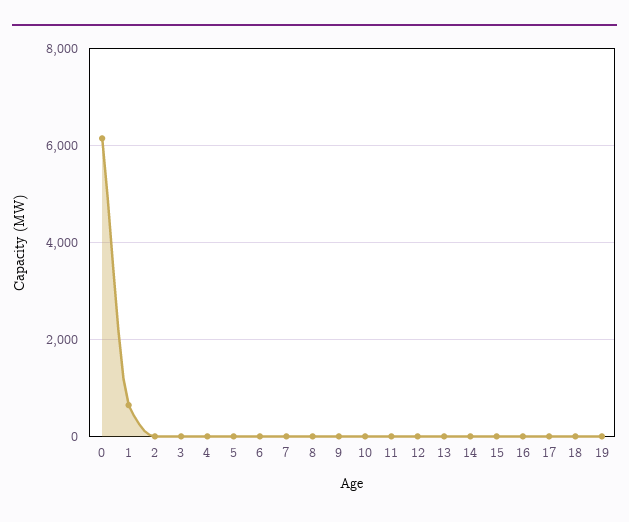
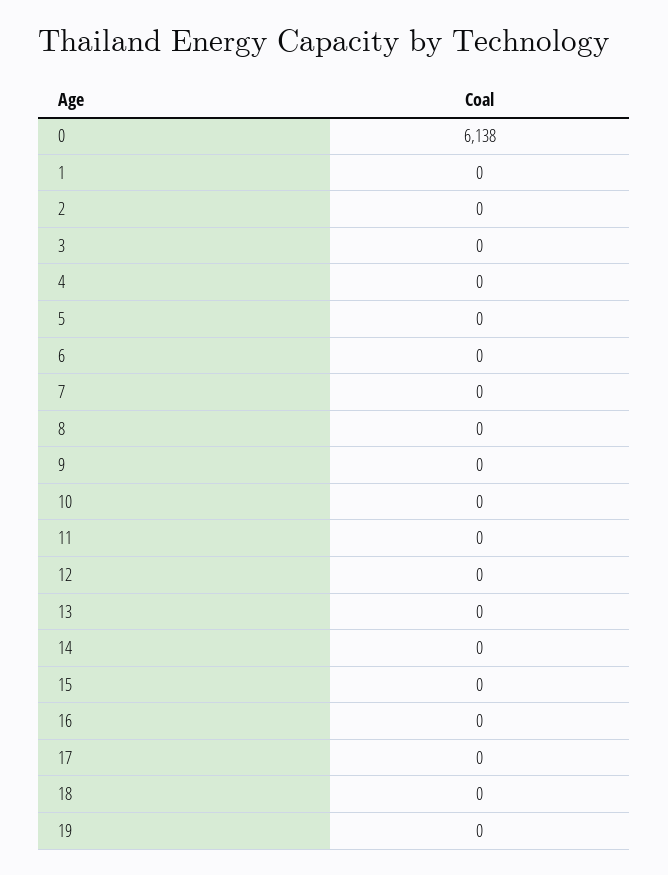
  {
    "0": 6138,
-   "1": 600,
+   "1": 0,
    "2": 0,
    "3": 0,
    "4": 0,
    "5": 0,
    "6": 0,
    "7": 0,
    "8": 0,
    "9": 0,
    "10": 0,
    "11": 0,
    "12": 0,
    "13": 0,
    "14": 0,
    "15": 0,
    "16": 0,
    "17": 0,
    "18": 0,
    "19": 0
  }

